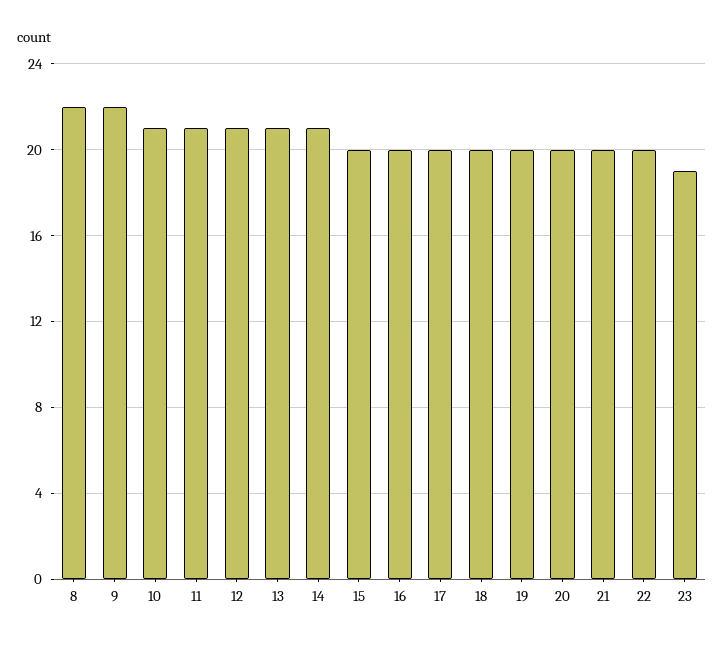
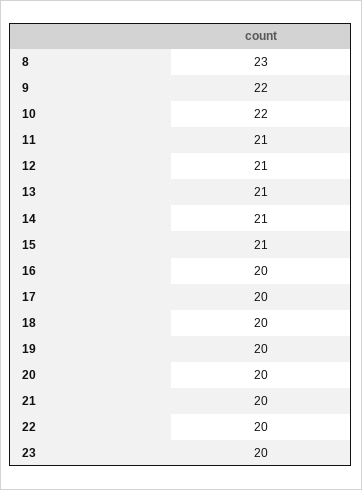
  {
-   "8": 22,
+   "8": 23,
    "9": 22,
-   "10": 21,
+   "10": 22,
    "11": 21,
    "12": 21,
    "13": 21,
    "14": 21,
-   "15": 20,
+   "15": 21,
    "16": 20,
    "17": 20,
    "18": 20,
    "19": 20,
    "20": 20,
    "21": 20,
    "22": 20,
-   "23": 19
+   "23": 20
  }

